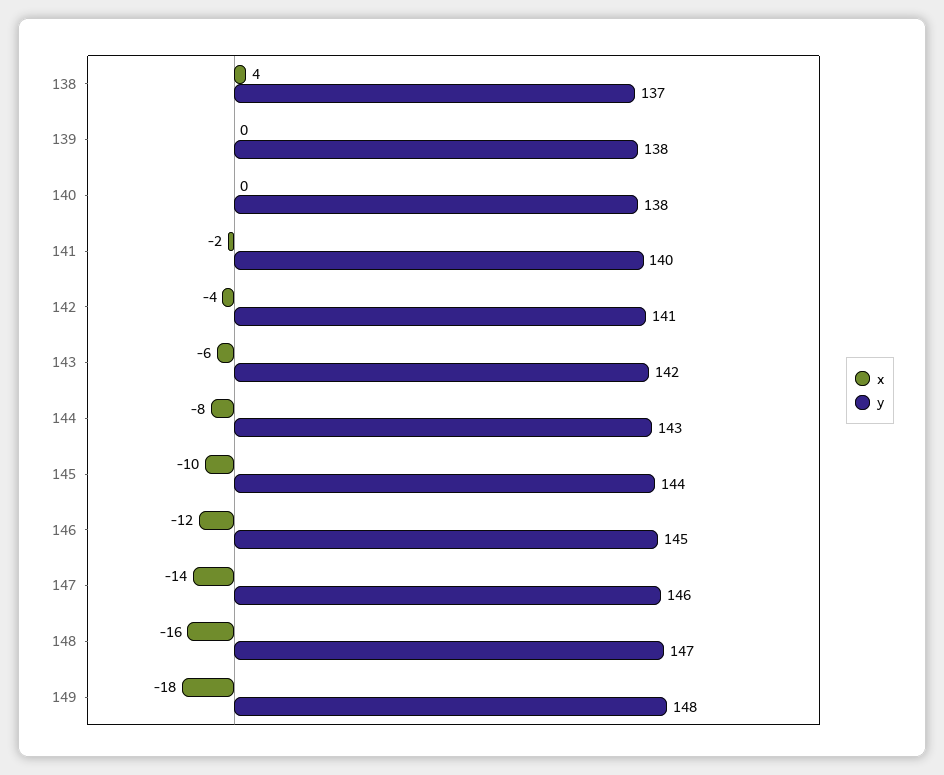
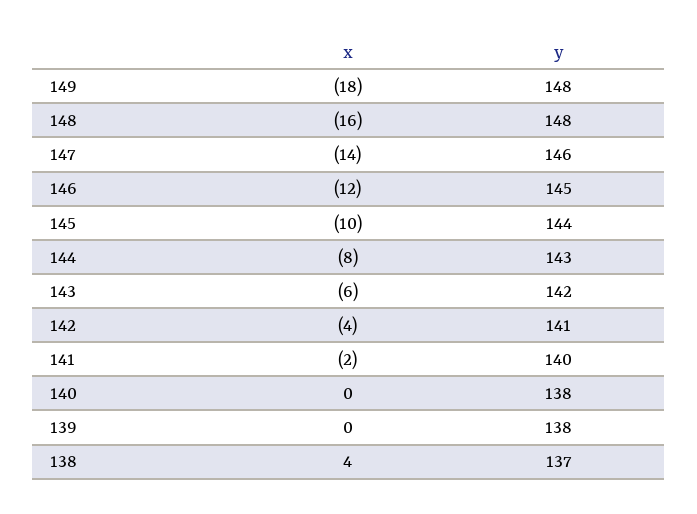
  {
    "x": {
      "138": 4,
      "139": 0,
      "140": 0,
      "141": -2,
      "142": -4,
      "143": -6,
      "144": -8,
      "145": -10,
      "146": -12,
      "147": -14,
      "148": -16,
      "149": -18
    },
    "y": {
      "138": 137,
      "139": 138,
      "140": 138,
      "141": 140,
      "142": 141,
      "143": 142,
      "144": 143,
      "145": 144,
      "146": 145,
      "147": 146,
-     "148": 147,
+     "148": 148,
      "149": 148
    }
  }

